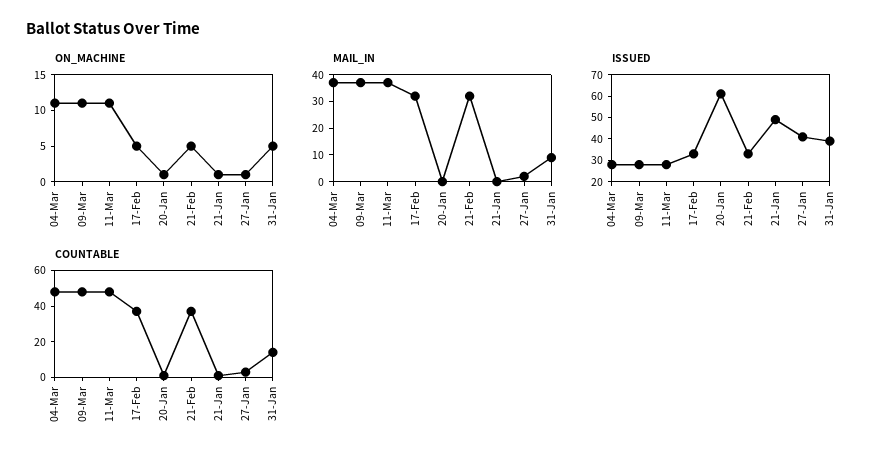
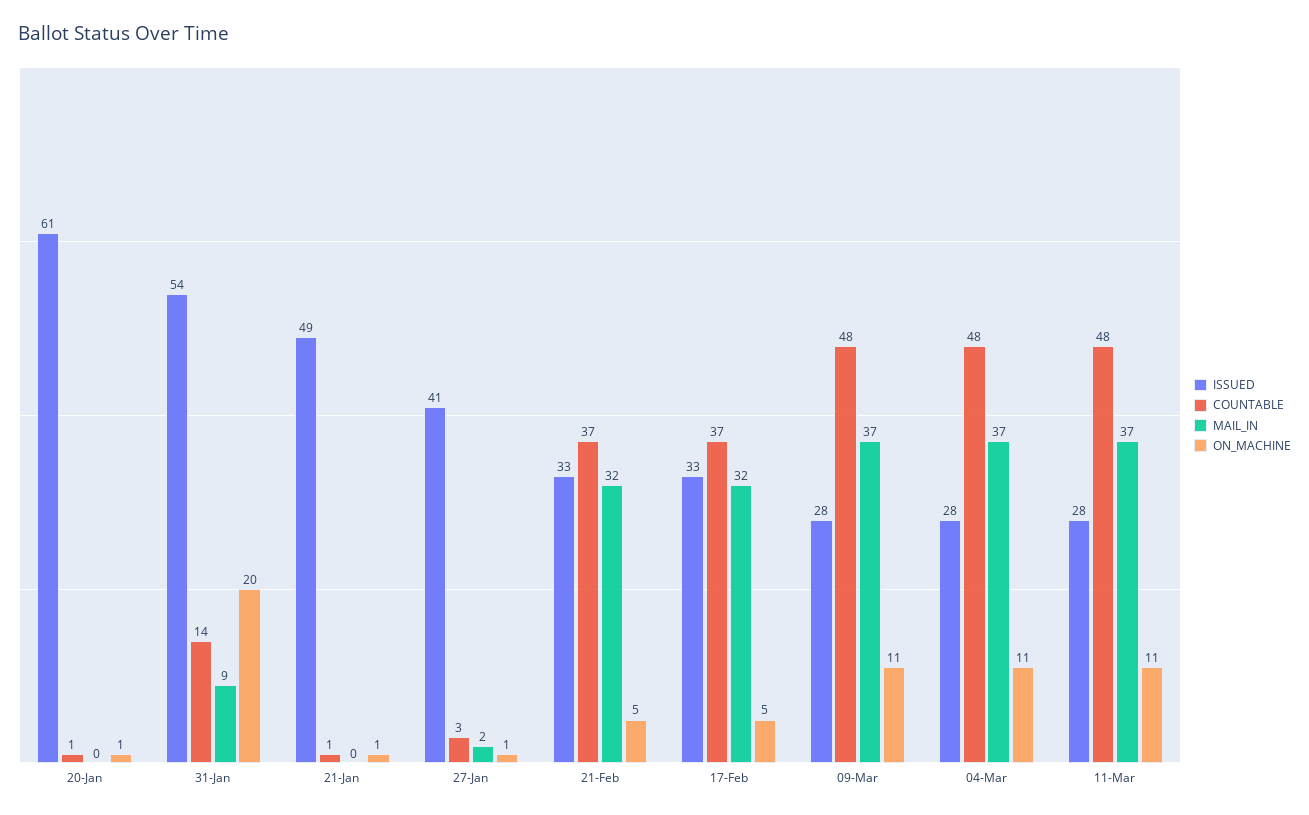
  {
    "ON_MACHINE": {
      "04-Mar": 11,
      "09-Mar": 11,
      "11-Mar": 11,
      "17-Feb": 5,
      "20-Jan": 1,
      "21-Feb": 5,
      "21-Jan": 1,
      "27-Jan": 1,
-     "31-Jan": 5
+     "31-Jan": 20
    },
    "MAIL_IN": {
      "04-Mar": 37,
      "09-Mar": 37,
      "11-Mar": 37,
      "17-Feb": 32,
      "20-Jan": 0,
      "21-Feb": 32,
      "21-Jan": 0,
      "27-Jan": 2,
      "31-Jan": 9
    },
    "ISSUED": {
      "04-Mar": 28,
      "09-Mar": 28,
      "11-Mar": 28,
      "17-Feb": 33,
      "20-Jan": 61,
      "21-Feb": 33,
      "21-Jan": 49,
      "27-Jan": 41,
-     "31-Jan": 40
+     "31-Jan": 54
    },
    "COUNTABLE": {
      "04-Mar": 48,
      "09-Mar": 48,
      "11-Mar": 48,
      "17-Feb": 37,
      "20-Jan": 1,
      "21-Feb": 37,
      "21-Jan": 1,
      "27-Jan": 3,
      "31-Jan": 14
    }
  }

